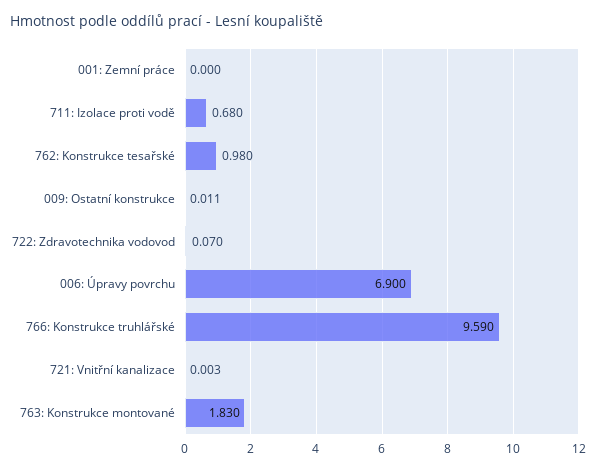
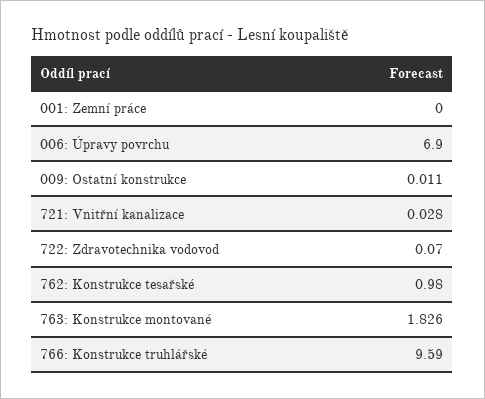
  {
    "001: Zemní práce": 0,
-   "711: Izolace proti vodě": 0.68,
    "762: Konstrukce tesařské": 0.98,
    "009: Ostatní konstrukce": 0.011,
    "722: Zdravotechnika vodovod": 0.07,
    "006: Úpravy povrchu": 6.9,
    "766: Konstrukce truhlářské": 9.59,
-   "721: Vnitřní kanalizace": 0.003,
+   "721: Vnitřní kanalizace": 0.028,
-   "763: Konstrukce montované": 1.83
+   "763: Konstrukce montované": 1.826
  }

